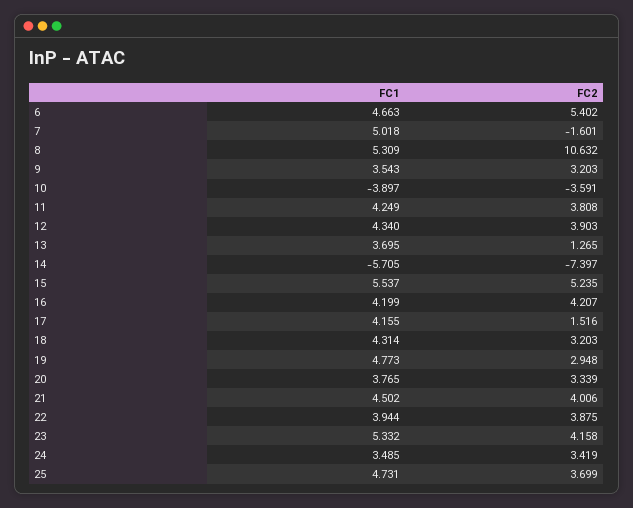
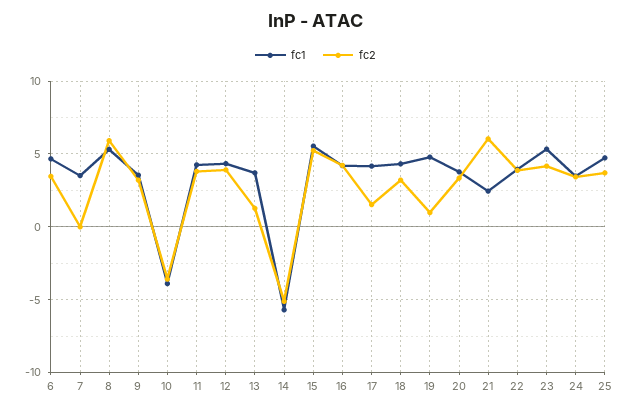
  {
    "FC1": {
      "6": 4.663,
-     "7": 5.018,
+     "7": 3.5,
      "8": 5.309,
      "9": 3.543,
      "10": -3.897,
      "11": 4.249,
      "12": 4.34,
      "13": 3.695,
      "14": -5.705,
      "15": 5.537,
      "16": 4.199,
      "17": 4.155,
      "18": 4.314,
      "19": 4.773,
      "20": 3.765,
-     "21": 4.502,
+     "21": 2.5,
      "22": 3.944,
      "23": 5.332,
      "24": 3.485,
      "25": 4.731
    },
    "FC2": {
-     "6": 5.402,
+     "6": 3.5,
-     "7": -1.601,
+     "7": 0,
-     "8": 10.632,
+     "8": 6,
      "9": 3.203,
      "10": -3.591,
      "11": 3.808,
      "12": 3.903,
      "13": 1.265,
-     "14": -7.397,
+     "14": -5,
      "15": 5.235,
      "16": 4.207,
      "17": 1.516,
      "18": 3.203,
-     "19": 2.948,
+     "19": 1,
      "20": 3.339,
-     "21": 4.006,
+     "21": 6,
      "22": 3.875,
      "23": 4.158,
      "24": 3.419,
      "25": 3.699
    }
  }

